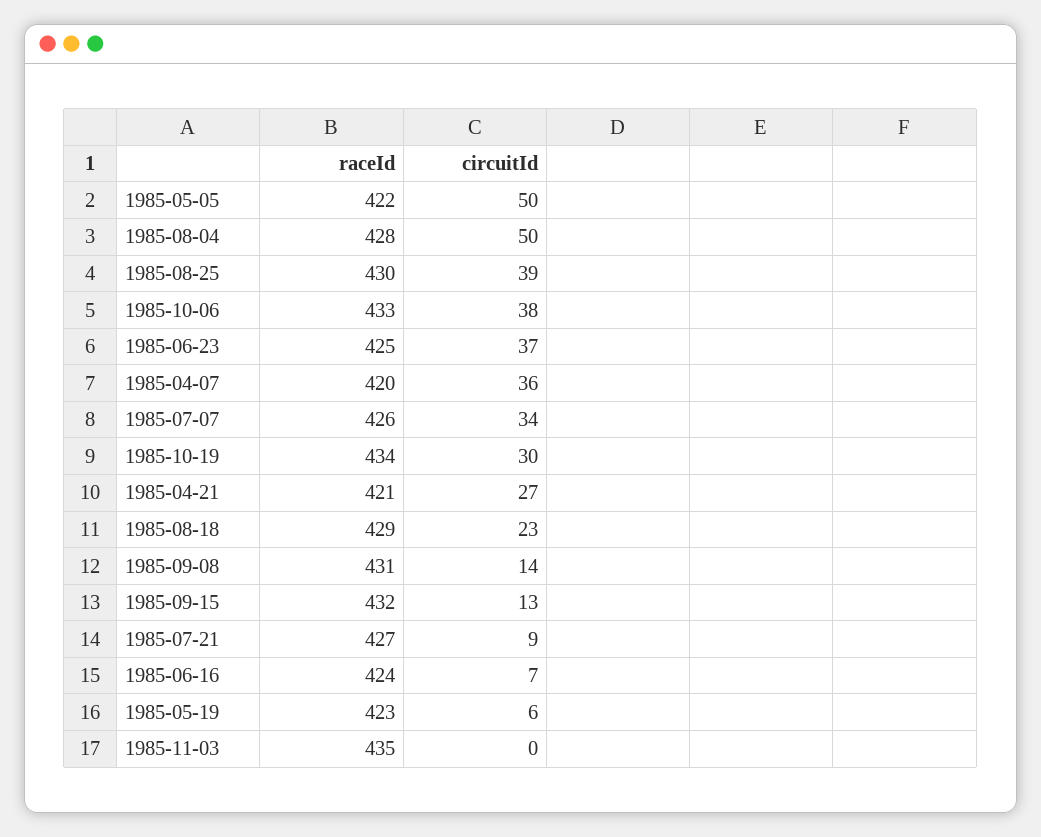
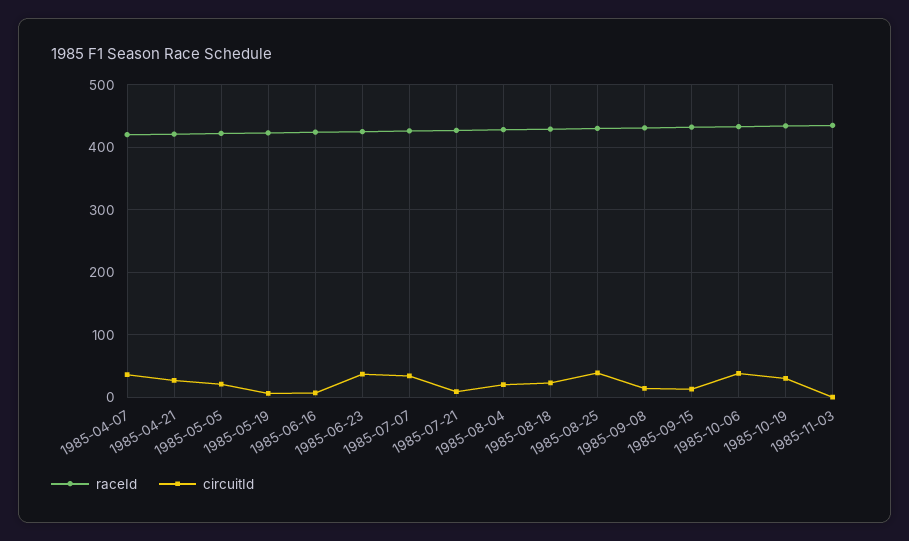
  {
    "raceId": {
      "1985-05-05": 422,
      "1985-08-04": 428,
      "1985-08-25": 430,
      "1985-10-06": 433,
      "1985-06-23": 425,
      "1985-04-07": 420,
      "1985-07-07": 426,
      "1985-10-19": 434,
      "1985-04-21": 421,
      "1985-08-18": 429,
      "1985-09-08": 431,
      "1985-09-15": 432,
      "1985-07-21": 427,
      "1985-06-16": 424,
      "1985-05-19": 423,
      "1985-11-03": 435
    },
    "circuitId": {
-     "1985-05-05": 50,
+     "1985-05-05": 20,
-     "1985-08-04": 50,
+     "1985-08-04": 20,
      "1985-08-25": 39,
      "1985-10-06": 38,
      "1985-06-23": 37,
      "1985-04-07": 36,
      "1985-07-07": 34,
      "1985-10-19": 30,
      "1985-04-21": 27,
      "1985-08-18": 23,
      "1985-09-08": 14,
      "1985-09-15": 13,
      "1985-07-21": 9,
      "1985-06-16": 7,
      "1985-05-19": 6,
      "1985-11-03": 0
    }
  }

